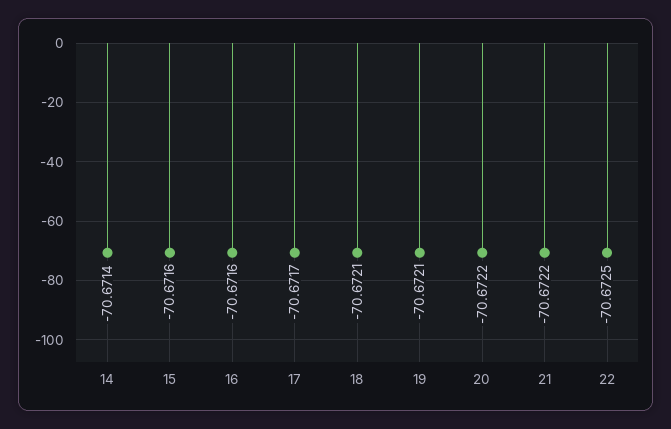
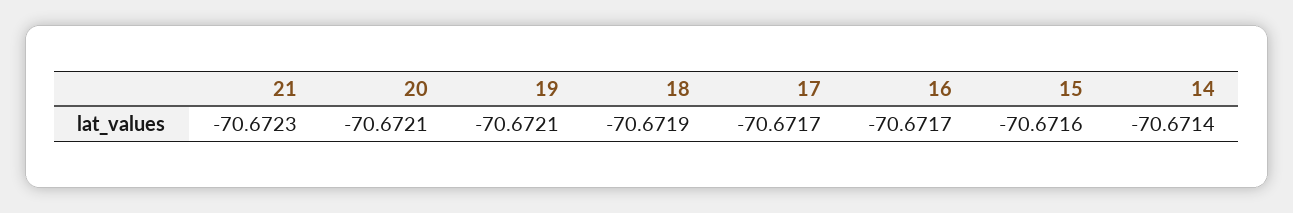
  {
    "14": -70.6714,
    "15": -70.6716,
-   "16": -70.6716,
+   "16": -70.6717,
    "17": -70.6717,
-   "18": -70.6721,
+   "18": -70.6719,
    "19": -70.6721,
-   "20": -70.6722,
+   "20": -70.6721,
-   "21": -70.6722,
+   "21": -70.6723
-   "22": -70.6725
  }

